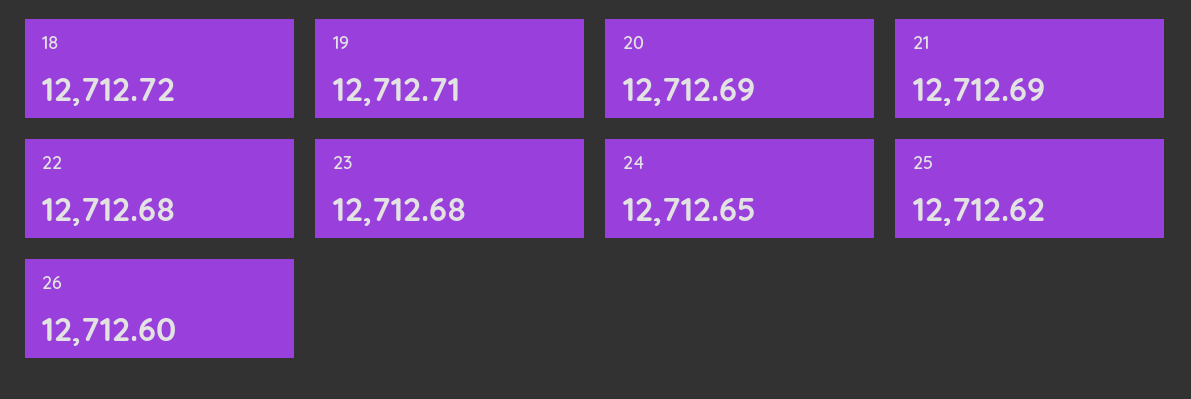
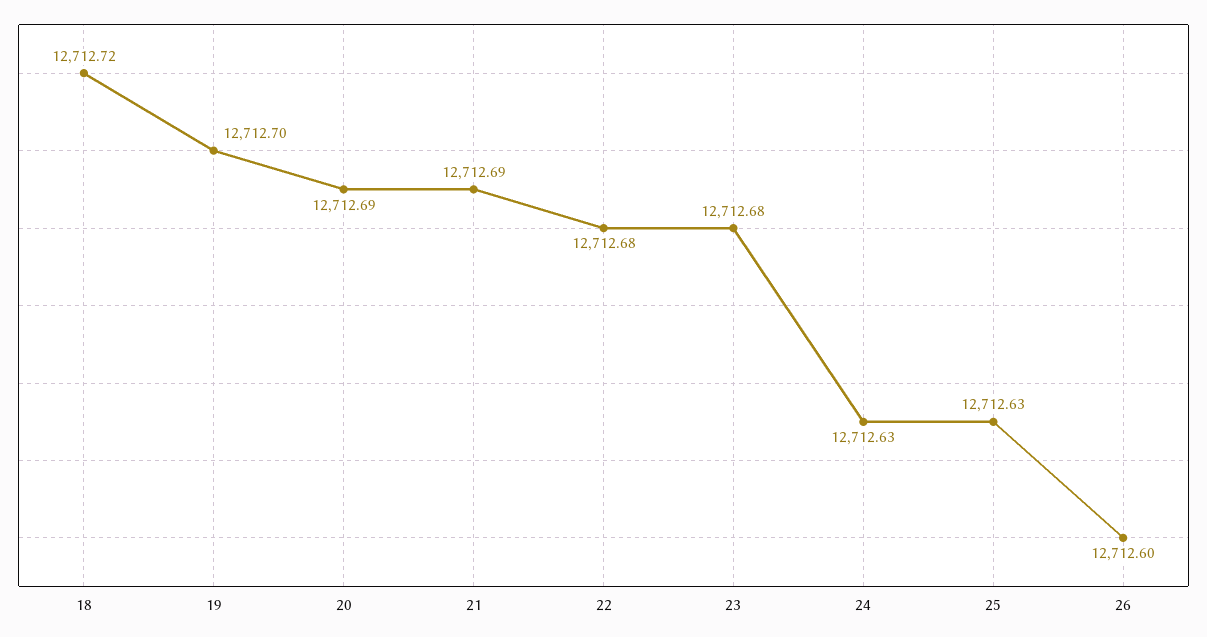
  {
    "18": 12712.72,
-   "19": 12712.71,
+   "19": 12712.7,
    "20": 12712.69,
    "21": 12712.69,
    "22": 12712.68,
    "23": 12712.68,
-   "24": 12712.65,
+   "24": 12712.63,
-   "25": 12712.62,
+   "25": 12712.63,
    "26": 12712.6
  }

